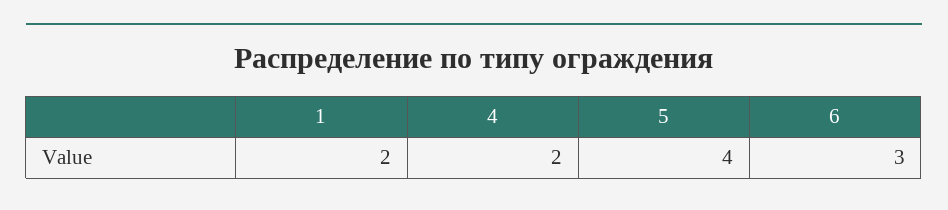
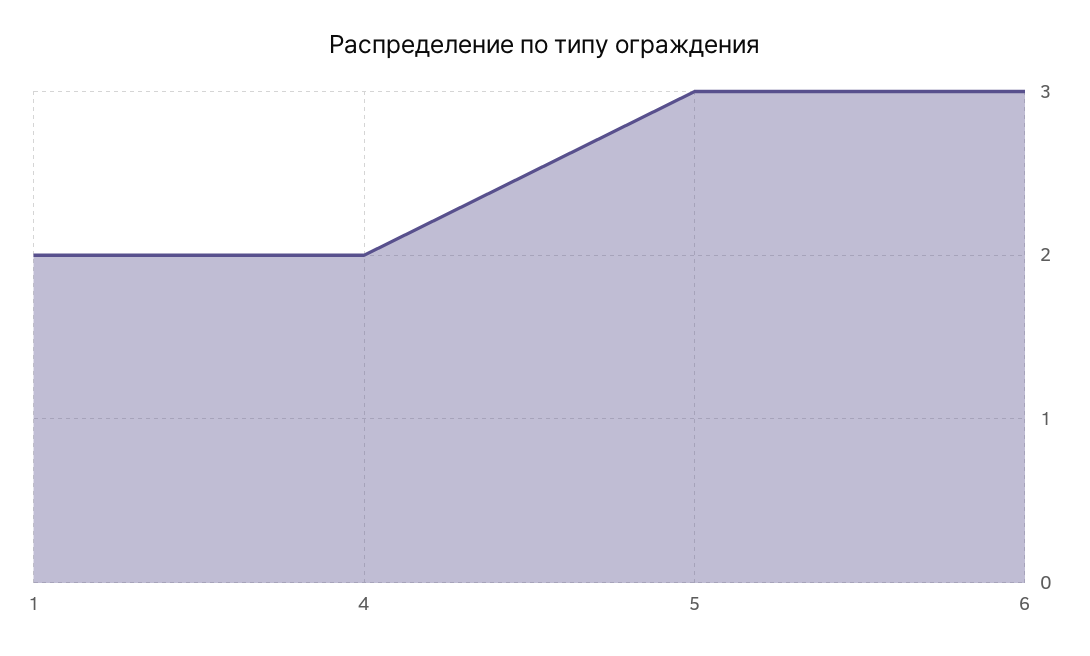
  {
    "1": 2,
    "4": 2,
-   "5": 4,
+   "5": 3,
    "6": 3
  }

